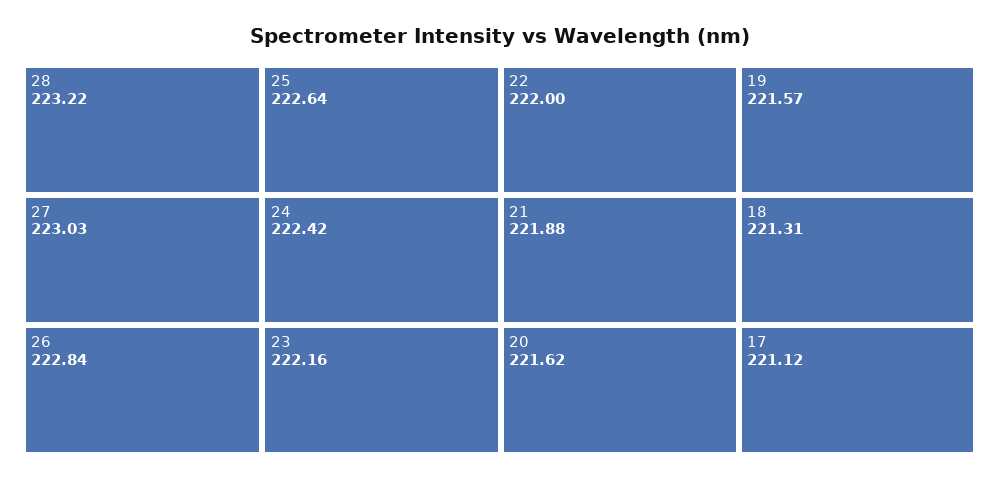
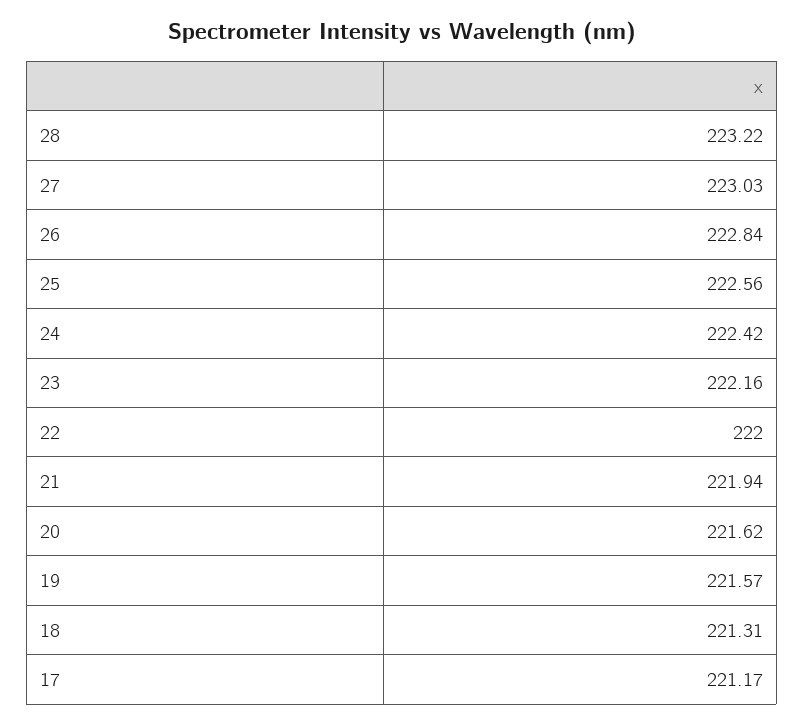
  {
    "28": 223.22,
    "27": 223.03,
    "26": 222.84,
-   "25": 222.64,
+   "25": 222.56,
    "24": 222.42,
    "23": 222.16,
    "22": 222,
-   "21": 221.88,
+   "21": 221.94,
    "20": 221.62,
    "19": 221.57,
    "18": 221.31,
-   "17": 221.12
+   "17": 221.17
  }

